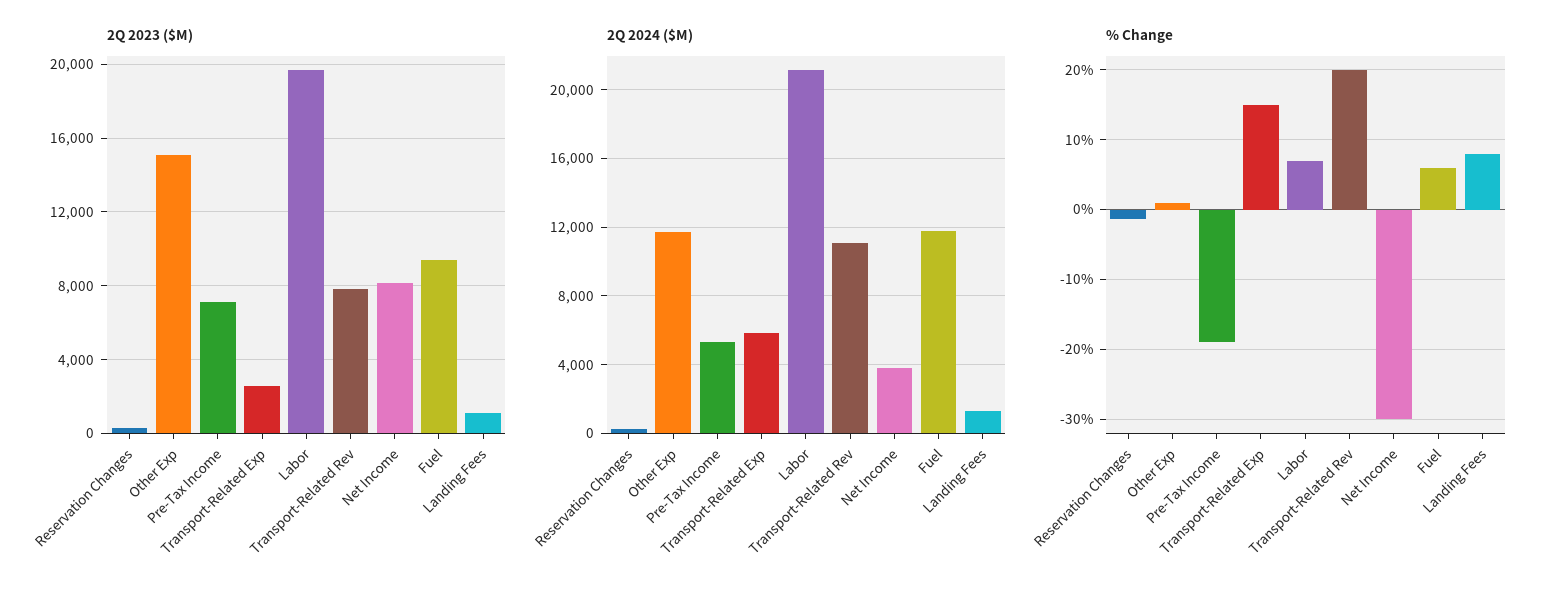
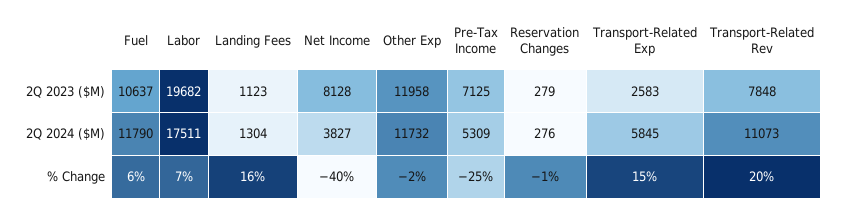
  {
    "2Q 2023 ($M)": {
      "Reservation Changes": 279,
-     "Other Exp": 15000,
+     "Other Exp": 11958,
      "Pre-Tax Income": 7125,
      "Transport-Related Exp": 2583,
      "Labor": 19682,
      "Transport-Related Rev": 7848,
      "Net Income": 8128,
-     "Fuel": 9500,
+     "Fuel": 10637,
      "Landing Fees": 1123
    },
    "2Q 2024 ($M)": {
      "Reservation Changes": 276,
      "Other Exp": 11732,
      "Pre-Tax Income": 5309,
      "Transport-Related Exp": 5845,
-     "Labor": 21000,
+     "Labor": 17511,
      "Transport-Related Rev": 11073,
      "Net Income": 3827,
      "Fuel": 11790,
      "Landing Fees": 1304
    },
    "% Change": {
      "Reservation Changes": -1,
-     "Other Exp": 1,
+     "Other Exp": -2,
-     "Pre-Tax Income": -19,
+     "Pre-Tax Income": -25,
      "Transport-Related Exp": 15,
      "Labor": 7,
      "Transport-Related Rev": 20,
-     "Net Income": -30,
+     "Net Income": -40,
      "Fuel": 6,
-     "Landing Fees": 8
+     "Landing Fees": 16
    }
  }

